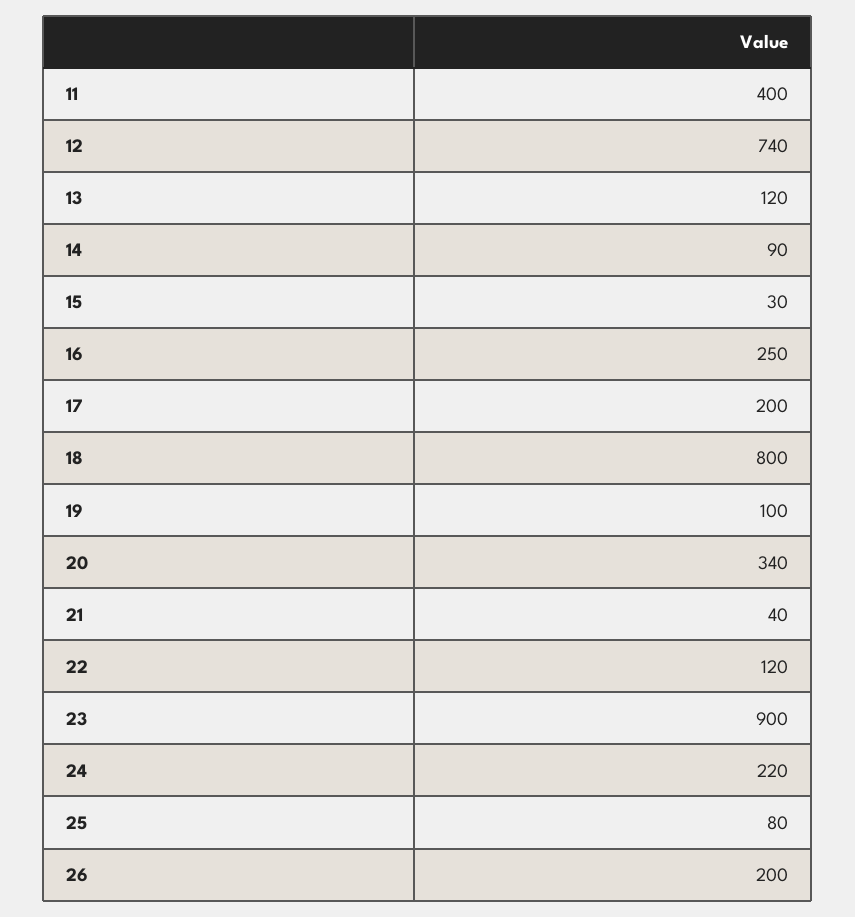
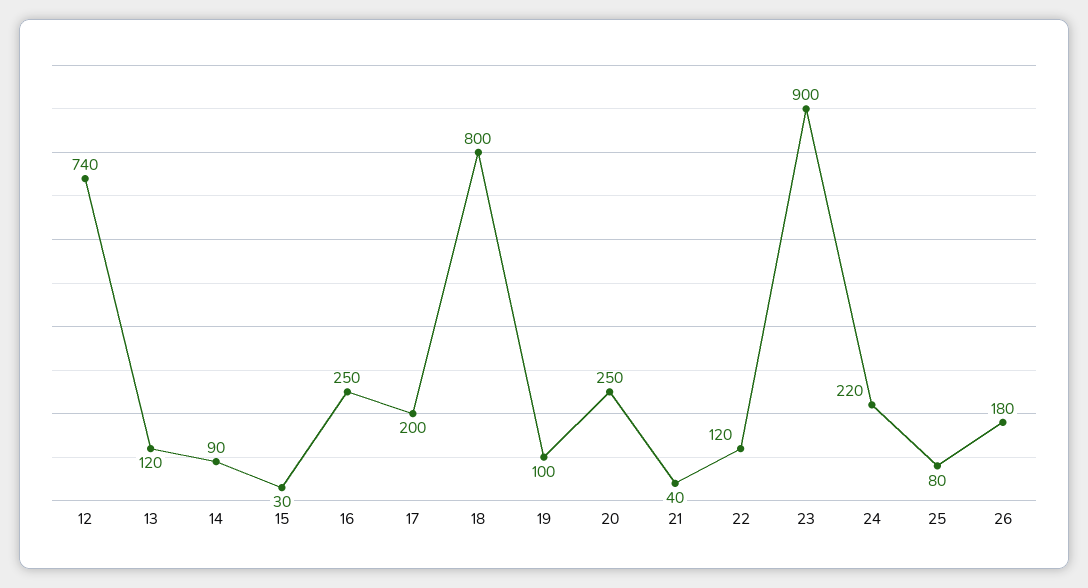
  {
-   "11": 400,
    "12": 740,
    "13": 120,
    "14": 90,
    "15": 30,
    "16": 250,
    "17": 200,
    "18": 800,
    "19": 100,
-   "20": 340,
+   "20": 250,
    "21": 40,
    "22": 120,
    "23": 900,
    "24": 220,
    "25": 80,
-   "26": 200
+   "26": 180
  }

